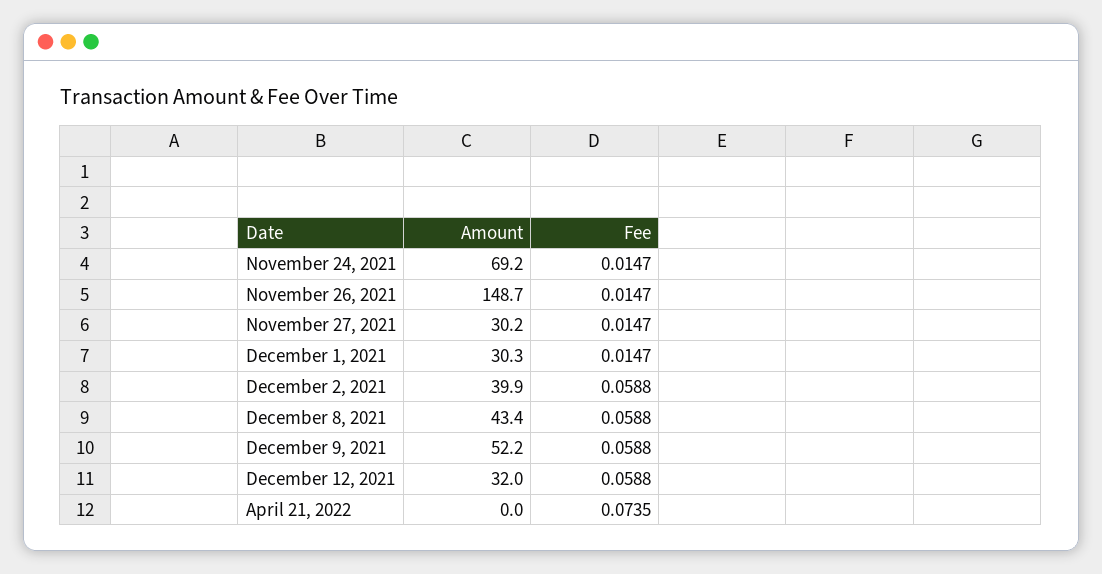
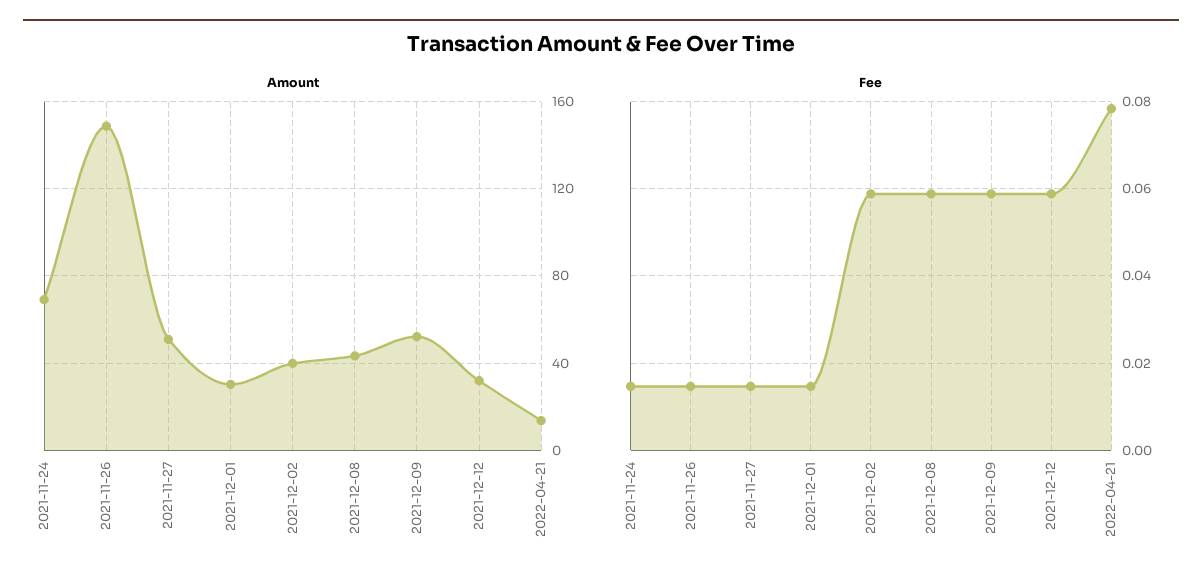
  {
    "Amount": {
      "November 24, 2021": 69.2,
      "November 26, 2021": 148.7,
-     "November 27, 2021": 30.2,
+     "November 27, 2021": 50,
      "December 1, 2021": 30.3,
      "December 2, 2021": 39.9,
      "December 8, 2021": 43.4,
      "December 9, 2021": 52.2,
      "December 12, 2021": 32,
-     "April 21, 2022": 0
+     "April 21, 2022": 15
    },
    "Fee": {
      "November 24, 2021": 0.0147,
      "November 26, 2021": 0.0147,
      "November 27, 2021": 0.0147,
      "December 1, 2021": 0.0147,
      "December 2, 2021": 0.0588,
      "December 8, 2021": 0.0588,
      "December 9, 2021": 0.0588,
      "December 12, 2021": 0.0588,
-     "April 21, 2022": 0.0735
+     "April 21, 2022": 0.078
    }
  }

